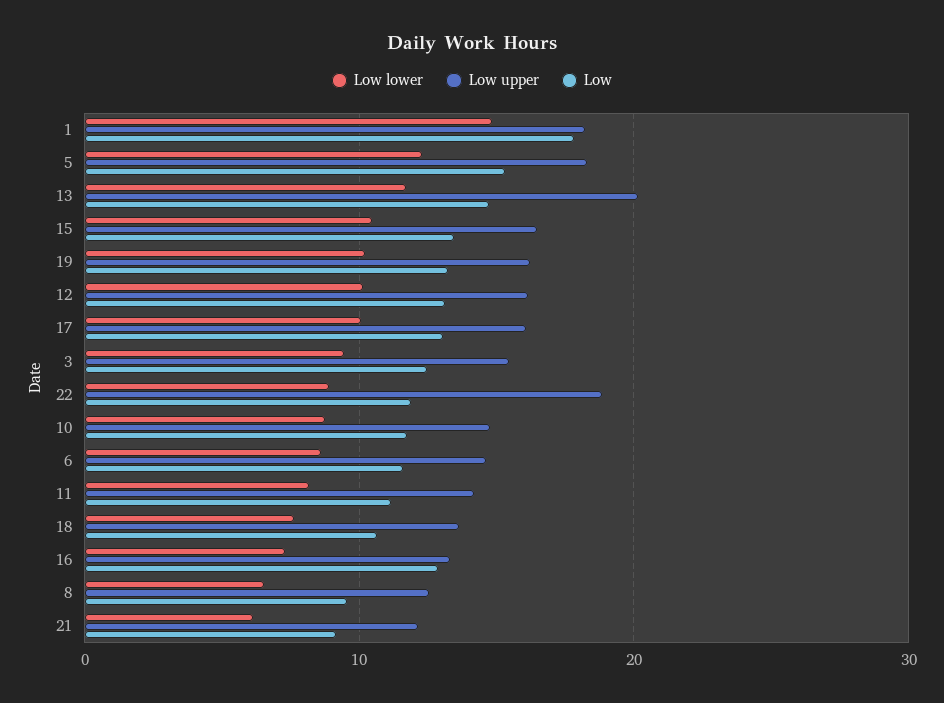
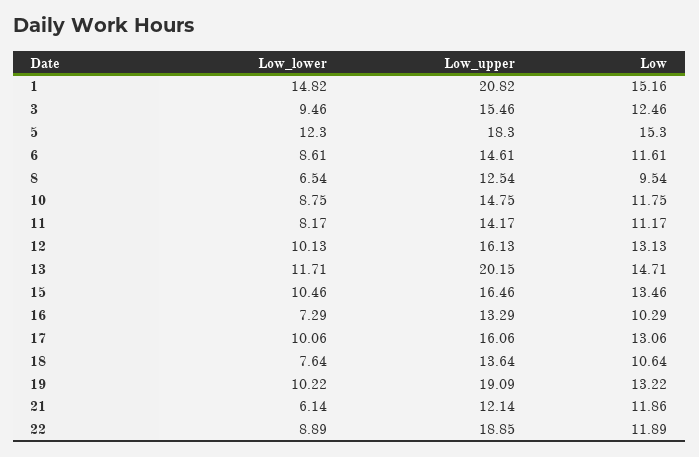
  {
    "Low lower": {
      "1": 14.82,
      "5": 12.3,
      "13": 11.71,
      "15": 10.46,
      "19": 10.22,
      "12": 10.13,
      "17": 10.06,
      "3": 9.46,
      "22": 8.89,
      "10": 8.75,
      "6": 8.61,
      "11": 8.17,
      "18": 7.64,
      "16": 7.29,
      "8": 6.54,
      "21": 6.14
    },
    "Low upper": {
-     "1": 18,
+     "1": 20.82,
      "5": 18.3,
      "13": 20.15,
      "15": 16.46,
-     "19": 16,
+     "19": 19.09,
      "12": 16.13,
      "17": 16.06,
      "3": 15.46,
      "22": 18.85,
      "10": 14.75,
      "6": 14.61,
      "11": 14.17,
      "18": 13.64,
      "16": 13.29,
      "8": 12.54,
      "21": 12.14
    },
    "Low": {
-     "1": 18,
+     "1": 15.16,
      "5": 15.3,
      "13": 14.71,
      "15": 13.46,
      "19": 13.22,
      "12": 13.13,
      "17": 13.06,
      "3": 12.46,
      "22": 11.89,
      "10": 11.75,
      "6": 11.61,
      "11": 11.17,
      "18": 10.64,
-     "16": 13,
+     "16": 10.29,
      "8": 9.54,
-     "21": 9
+     "21": 11.86
    }
  }

